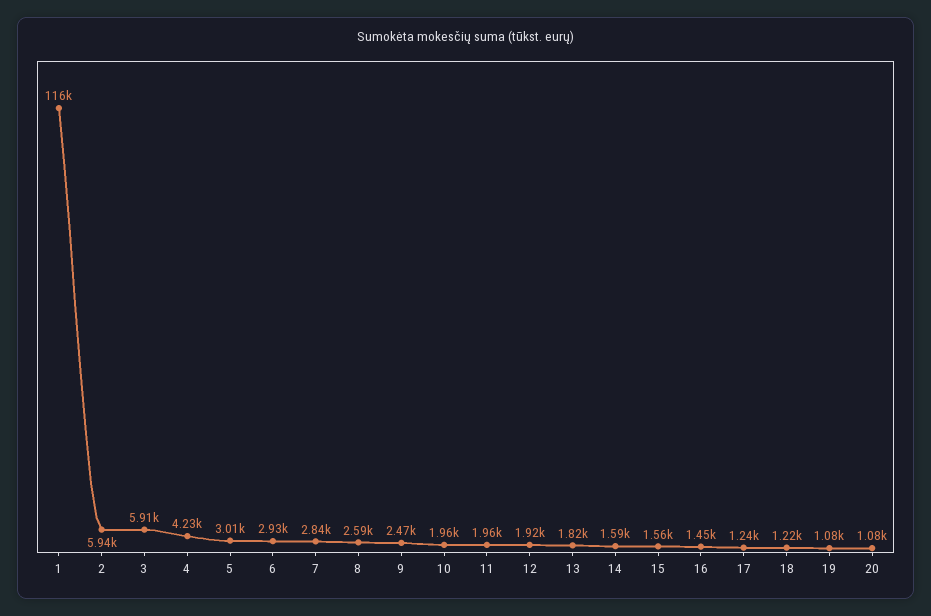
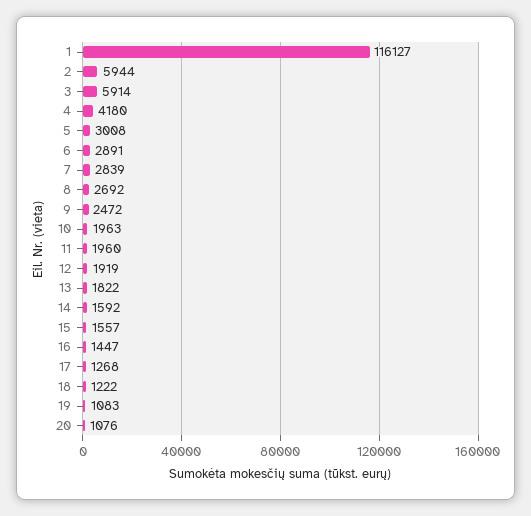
  {
    "1": 116127,
    "2": 5944,
    "3": 5914,
-   "4": 4230,
+   "4": 4180,
    "5": 3008,
-   "6": 2930,
+   "6": 2891,
    "7": 2839,
-   "8": 2590,
+   "8": 2692,
    "9": 2472,
    "10": 1963,
    "11": 1960,
    "12": 1919,
    "13": 1822,
    "14": 1592,
    "15": 1557,
    "16": 1447,
-   "17": 1240,
+   "17": 1268,
    "18": 1222,
    "19": 1083,
    "20": 1076
  }

